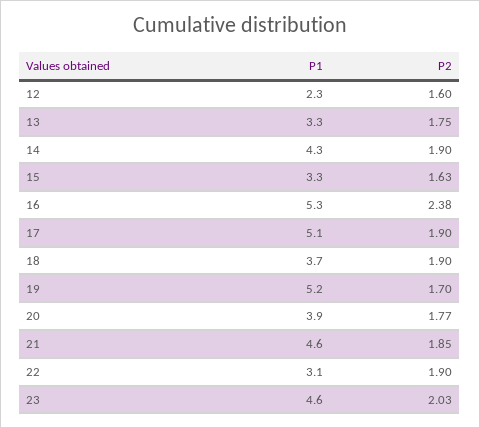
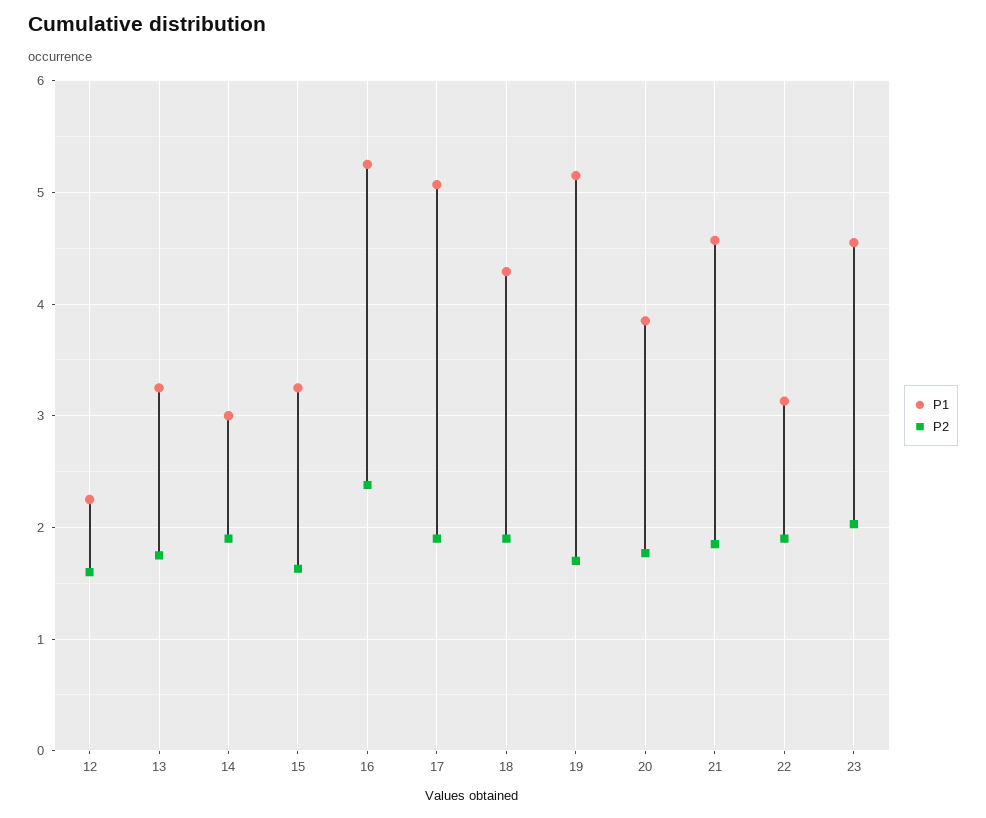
  {
    "P1": {
      "12": 2.3,
      "13": 3.3,
-     "14": 4.3,
+     "14": 3,
      "15": 3.3,
      "16": 5.3,
      "17": 5.1,
-     "18": 3.7,
+     "18": 4.3,
      "19": 5.2,
      "20": 3.9,
      "21": 4.6,
      "22": 3.1,
      "23": 4.6
    },
    "P2": {
      "12": 1.6,
      "13": 1.75,
      "14": 1.9,
      "15": 1.63,
      "16": 2.38,
      "17": 1.9,
      "18": 1.9,
      "19": 1.7,
      "20": 1.77,
      "21": 1.85,
      "22": 1.9,
      "23": 2.03
    }
  }

